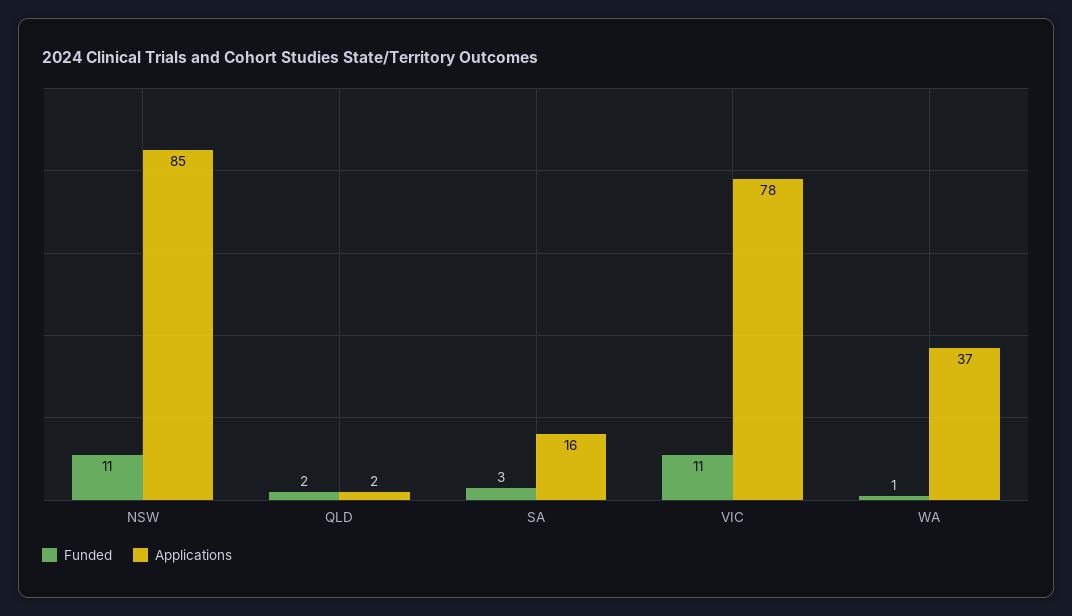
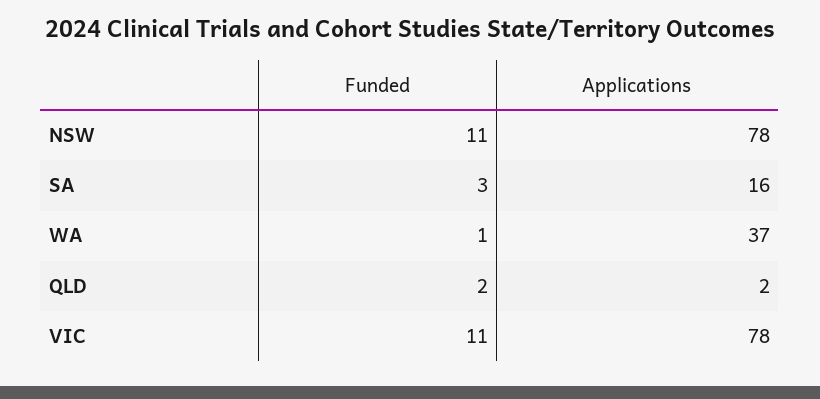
  {
    "Funded": {
      "NSW": 11,
      "QLD": 2,
      "SA": 3,
      "VIC": 11,
      "WA": 1
    },
    "Applications": {
-     "NSW": 85,
+     "NSW": 78,
      "QLD": 2,
      "SA": 16,
      "VIC": 78,
      "WA": 37
    }
  }

